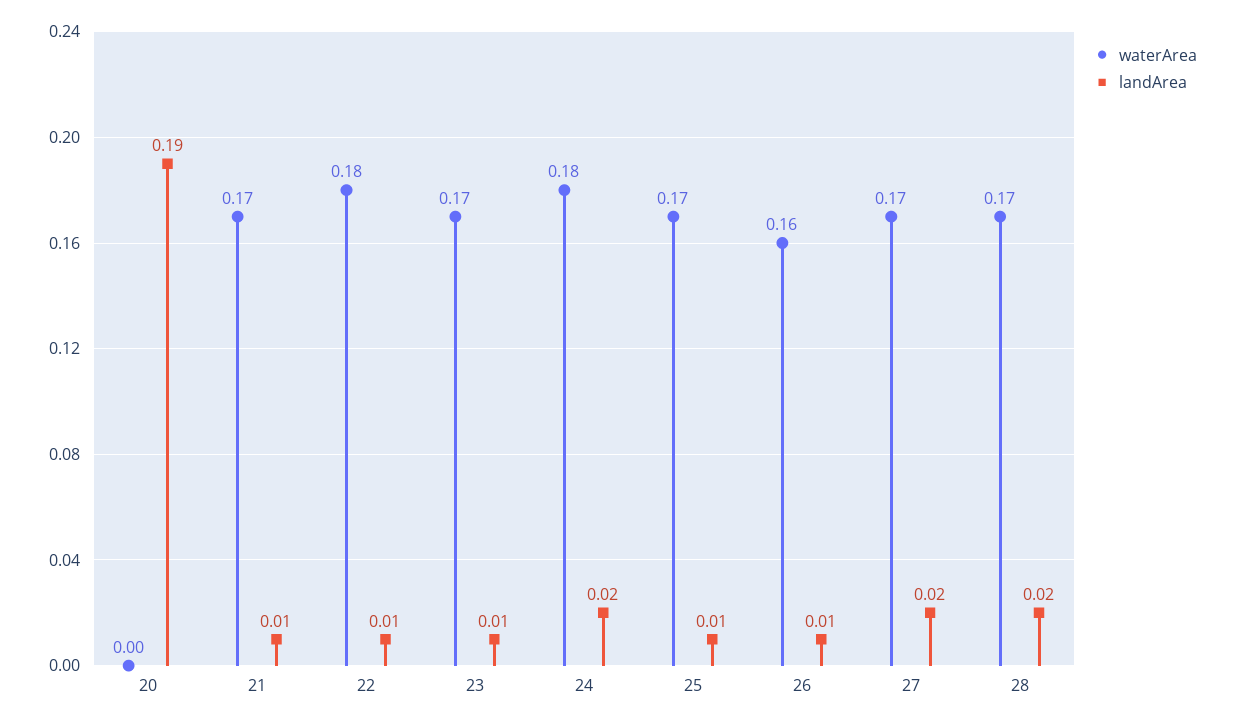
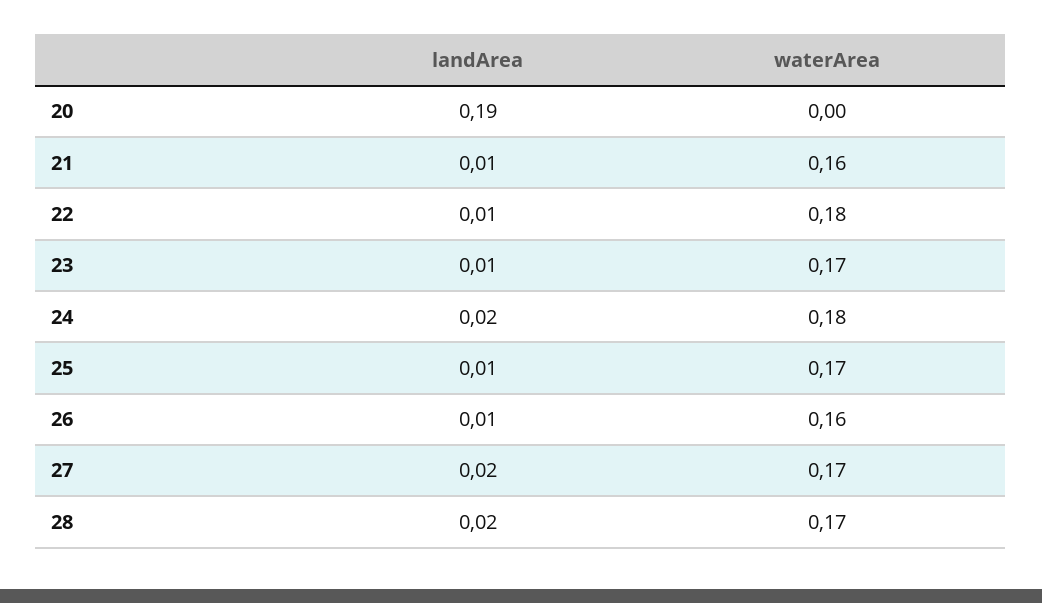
  {
    "waterArea": {
      "20": 0,
-     "21": 0.17,
+     "21": 0.16,
      "22": 0.18,
      "23": 0.17,
      "24": 0.18,
      "25": 0.17,
      "26": 0.16,
      "27": 0.17,
      "28": 0.17
    },
    "landArea": {
      "20": 0.19,
      "21": 0.01,
      "22": 0.01,
      "23": 0.01,
      "24": 0.02,
      "25": 0.01,
      "26": 0.01,
      "27": 0.02,
      "28": 0.02
    }
  }

